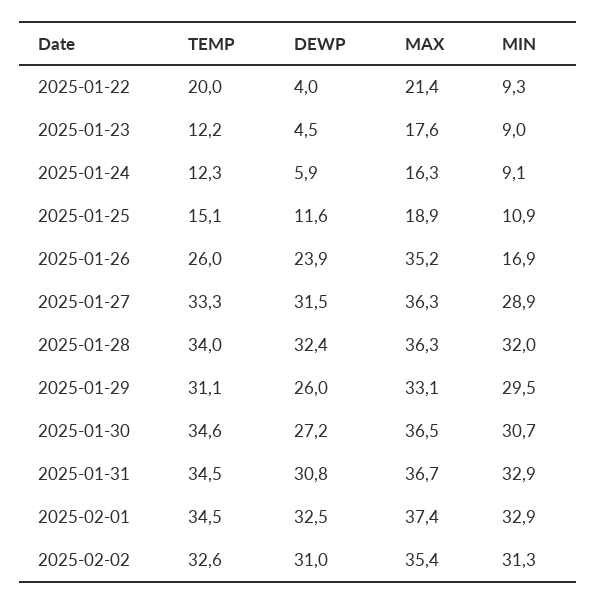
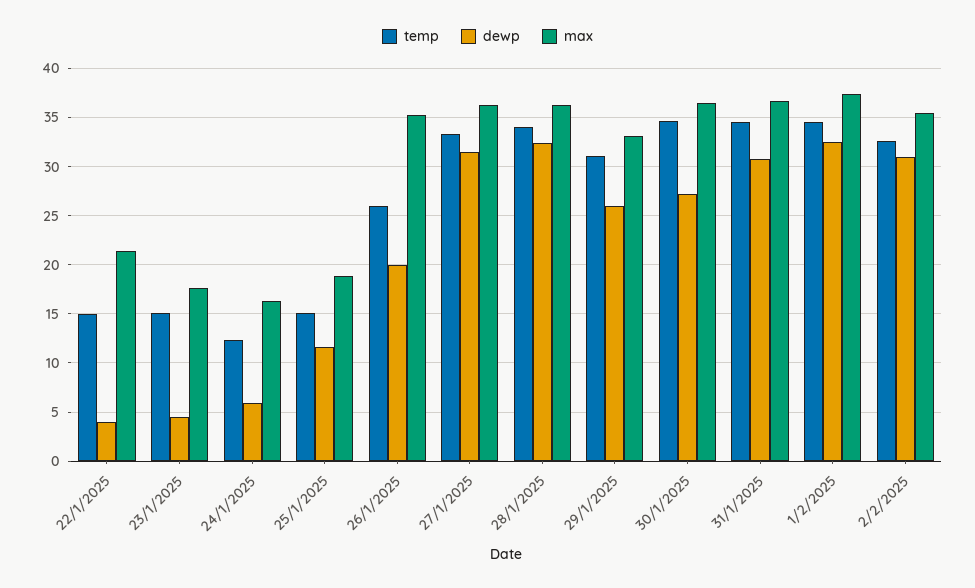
  {
    "TEMP": {
-     "2025-01-22": 20,
+     "2025-01-22": 15,
-     "2025-01-23": 12.2,
+     "2025-01-23": 15,
      "2025-01-24": 12.3,
      "2025-01-25": 15.1,
      "2025-01-26": 26,
      "2025-01-27": 33.3,
      "2025-01-28": 34,
      "2025-01-29": 31.1,
      "2025-01-30": 34.6,
      "2025-01-31": 34.5,
      "2025-02-01": 34.5,
      "2025-02-02": 32.6
    },
    "DEWP": {
      "2025-01-22": 4,
      "2025-01-23": 4.5,
      "2025-01-24": 5.9,
      "2025-01-25": 11.6,
-     "2025-01-26": 23.9,
+     "2025-01-26": 20,
      "2025-01-27": 31.5,
      "2025-01-28": 32.4,
      "2025-01-29": 26,
      "2025-01-30": 27.2,
      "2025-01-31": 30.8,
      "2025-02-01": 32.5,
      "2025-02-02": 31
    },
    "MAX": {
      "2025-01-22": 21.4,
      "2025-01-23": 17.6,
      "2025-01-24": 16.3,
      "2025-01-25": 18.9,
      "2025-01-26": 35.2,
      "2025-01-27": 36.3,
      "2025-01-28": 36.3,
      "2025-01-29": 33.1,
      "2025-01-30": 36.5,
      "2025-01-31": 36.7,
      "2025-02-01": 37.4,
      "2025-02-02": 35.4
-   },
+   }
-   "MIN": {
-     "2025-01-22": 9.3,
-     "2025-01-23": 9,
-     "2025-01-24": 9.1,
-     "2025-01-25": 10.9,
-     "2025-01-26": 16.9,
-     "2025-01-27": 28.9,
-     "2025-01-28": 32,
-     "2025-01-29": 29.5,
-     "2025-01-30": 30.7,
-     "2025-01-31": 32.9,
-     "2025-02-01": 32.9,
-     "2025-02-02": 31.3
-   }
  }

